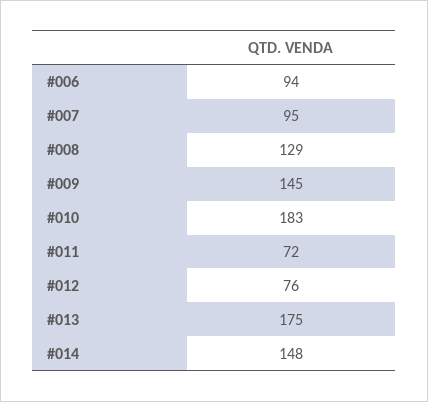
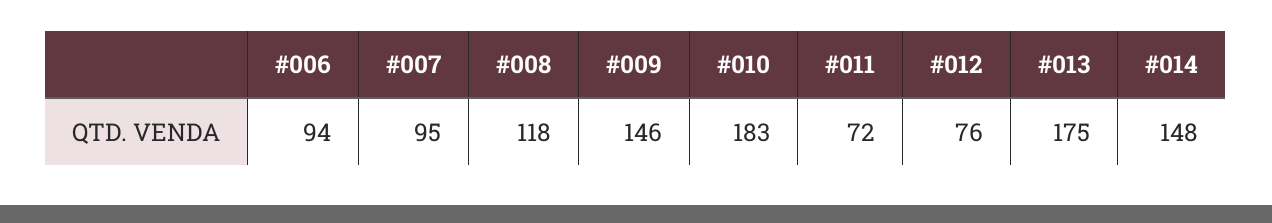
  {
    "#006": 94,
    "#007": 95,
-   "#008": 129,
+   "#008": 118,
-   "#009": 145,
+   "#009": 146,
    "#010": 183,
    "#011": 72,
    "#012": 76,
    "#013": 175,
    "#014": 148
  }

